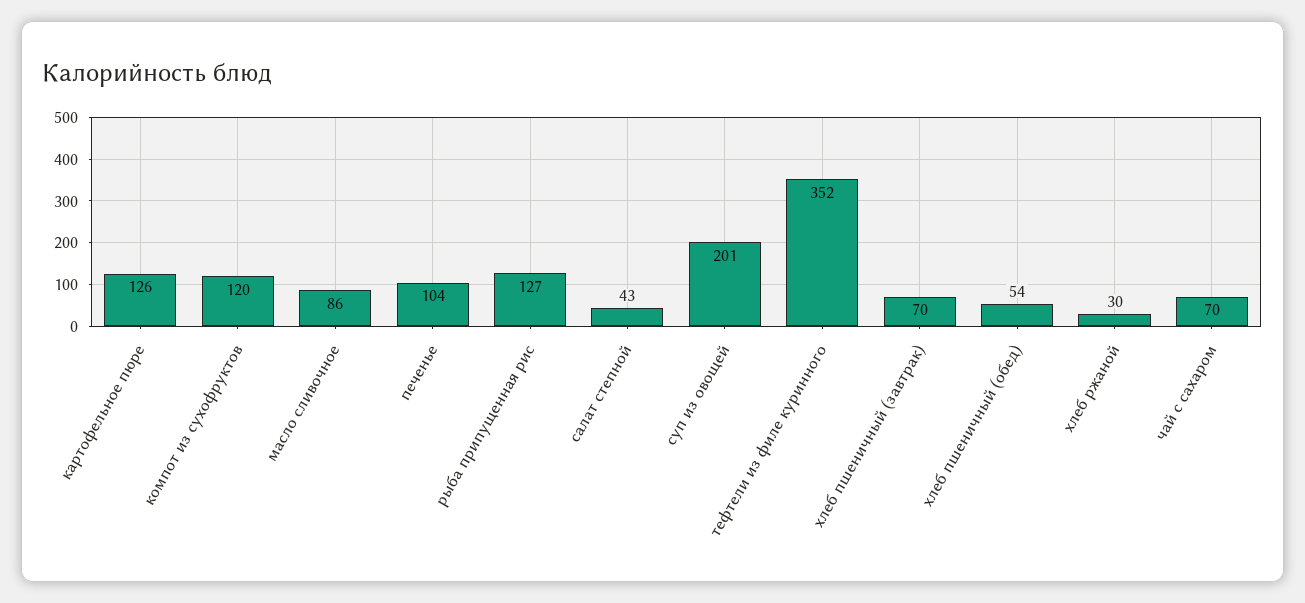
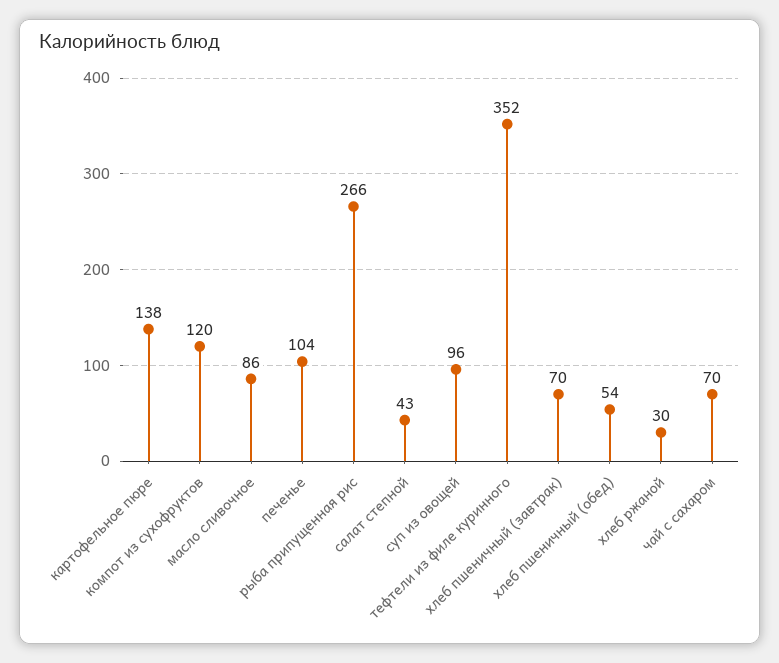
  {
-   "картофельное пюре": 126,
+   "картофельное пюре": 138,
    "компот из сухофруктов": 120,
    "масло сливочное": 86,
    "печенье": 104,
-   "рыба припущенная рис": 127,
+   "рыба припущенная рис": 266,
    "салат степной": 43,
-   "суп из овощей": 201,
+   "суп из овощей": 96,
    "тефтели из филе куринного": 352,
    "хлеб пшеничный (завтрак)": 70,
    "хлеб пшеничный (обед)": 54,
    "хлеб ржаной": 30,
    "чай с сахаром": 70
  }

